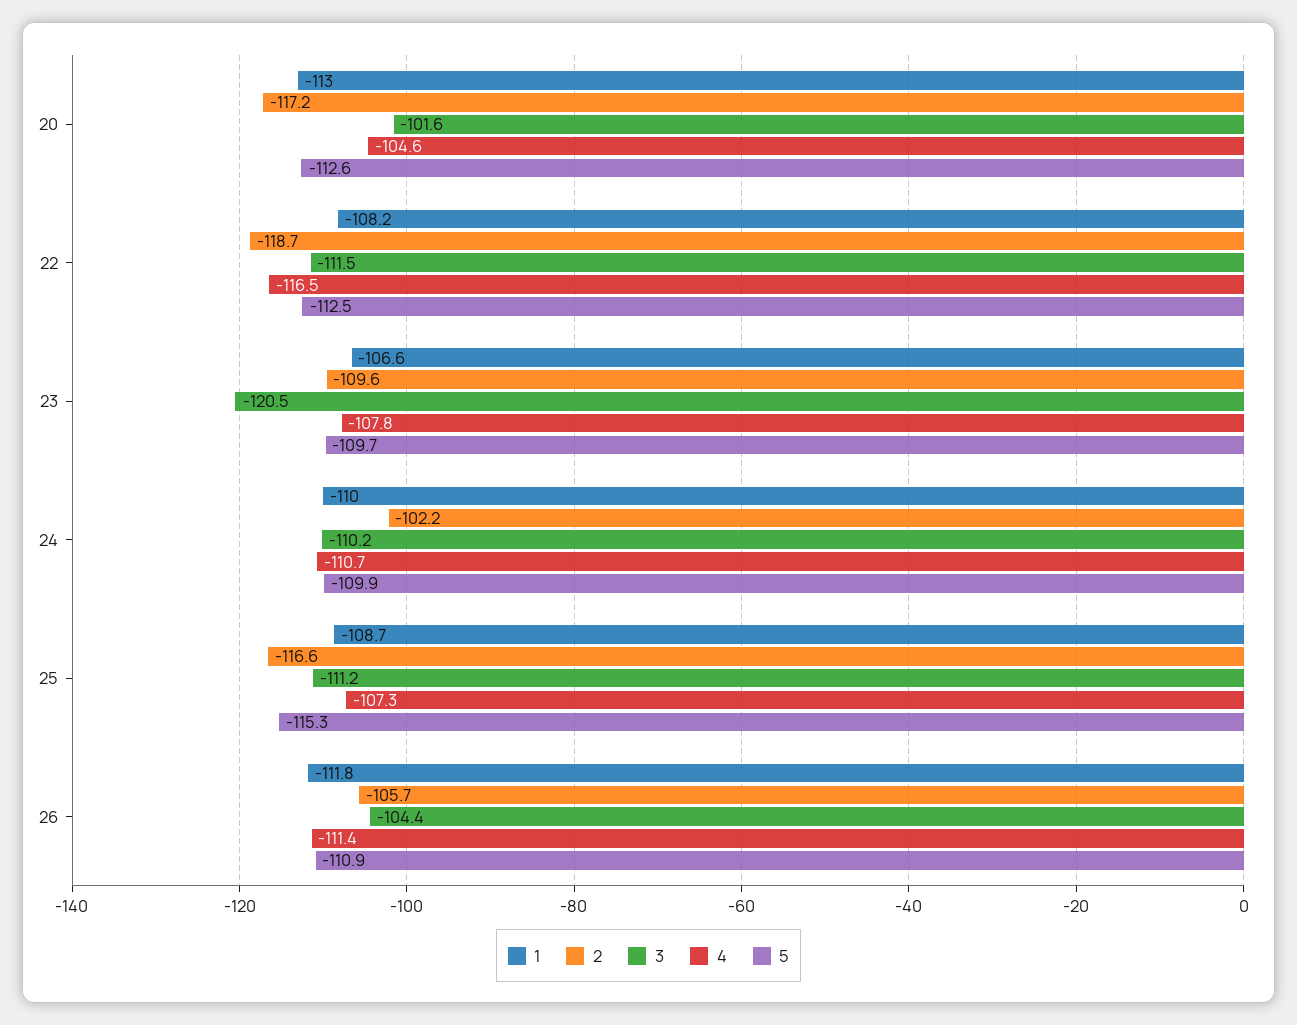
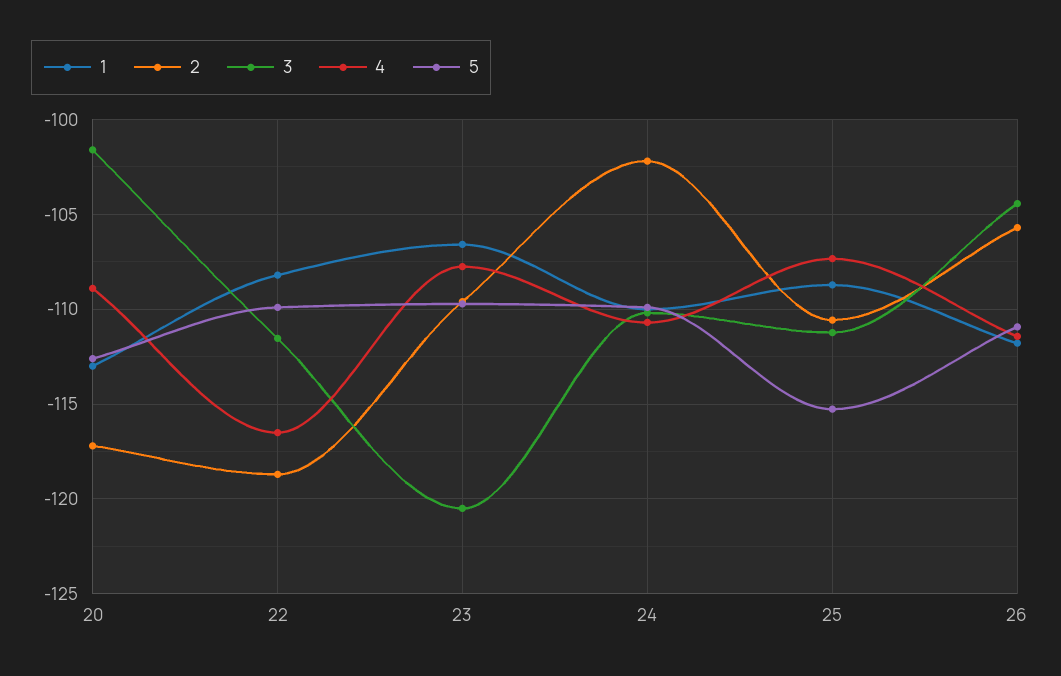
  {
    "1": {
      "20": -113,
      "22": -108.2,
      "23": -106.6,
      "24": -110,
      "25": -108.7,
      "26": -111.8
    },
    "2": {
      "20": -117.2,
      "22": -118.7,
      "23": -109.6,
      "24": -102.2,
-     "25": -116.6,
+     "25": -110.5,
      "26": -105.7
    },
    "3": {
      "20": -101.6,
      "22": -111.5,
      "23": -120.5,
      "24": -110.2,
      "25": -111.2,
      "26": -104.4
    },
    "4": {
-     "20": -104.6,
+     "20": -109,
      "22": -116.5,
      "23": -107.8,
      "24": -110.7,
      "25": -107.3,
      "26": -111.4
    },
    "5": {
      "20": -112.6,
-     "22": -112.5,
+     "22": -110,
      "23": -109.7,
      "24": -109.9,
      "25": -115.3,
      "26": -110.9
    }
  }

